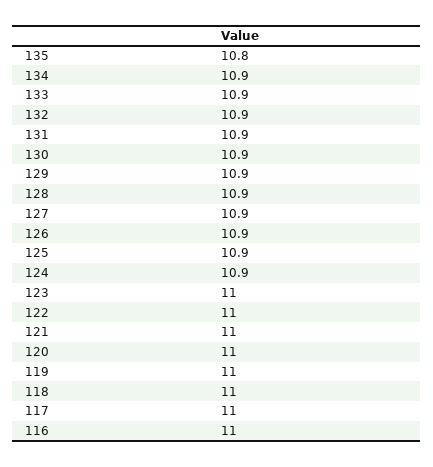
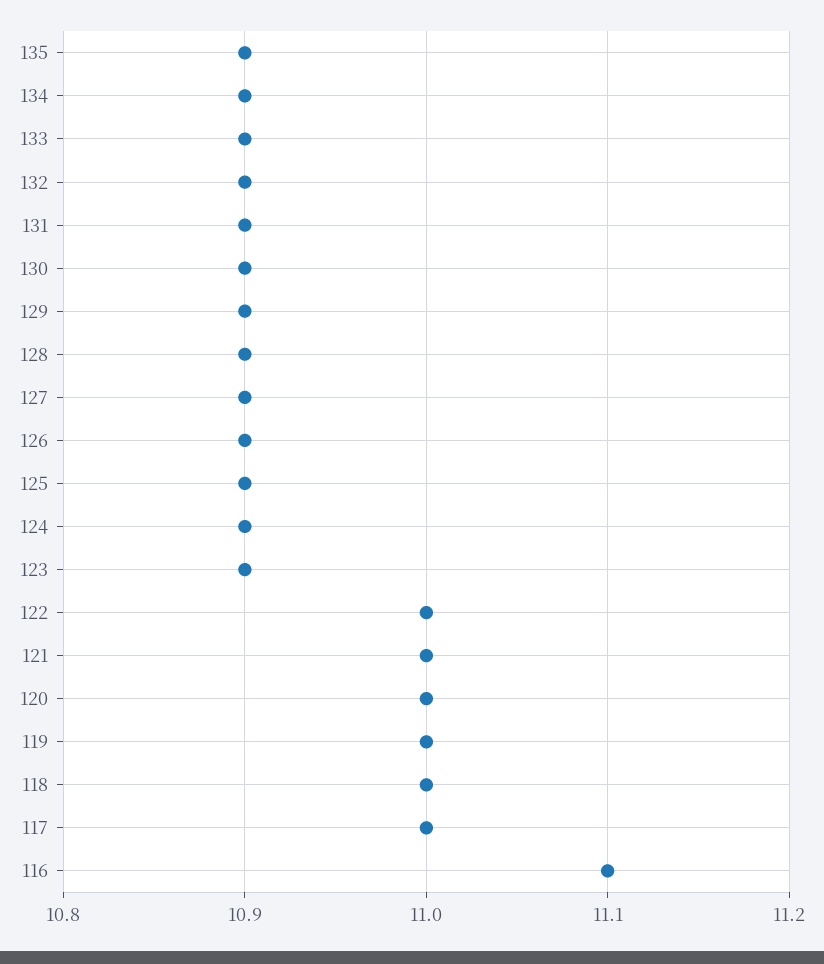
  {
-   "135": 10.8,
+   "135": 10.9,
    "134": 10.9,
    "133": 10.9,
    "132": 10.9,
    "131": 10.9,
    "130": 10.9,
    "129": 10.9,
    "128": 10.9,
    "127": 10.9,
    "126": 10.9,
    "125": 10.9,
    "124": 10.9,
-   "123": 11,
+   "123": 10.9,
    "122": 11,
    "121": 11,
    "120": 11,
    "119": 11,
    "118": 11,
    "117": 11,
-   "116": 11
+   "116": 11.1
  }

